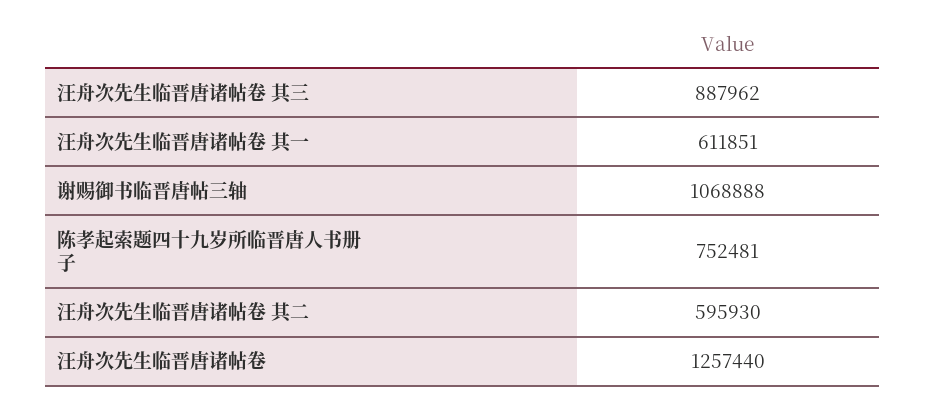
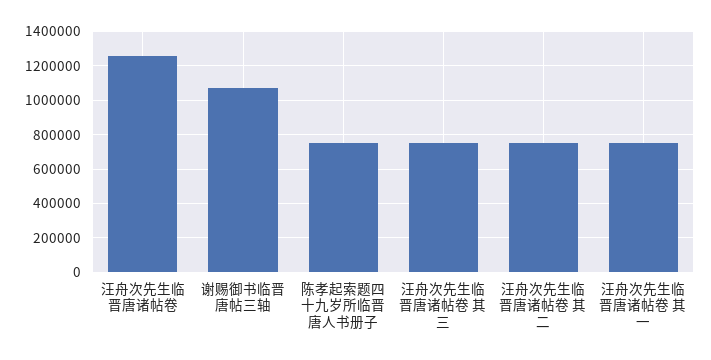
  {
-   "汪舟次先生临晋唐诸帖卷 其三": 887962,
+   "汪舟次先生临晋唐诸帖卷 其三": 750000,
-   "汪舟次先生临晋唐诸帖卷 其一": 611851,
+   "汪舟次先生临晋唐诸帖卷 其一": 750000,
    "谢赐御书临晋唐帖三轴": 1068888,
    "陈孝起索题四十九岁所临晋唐人书册子": 752481,
-   "汪舟次先生临晋唐诸帖卷 其二": 595930,
+   "汪舟次先生临晋唐诸帖卷 其二": 750000,
    "汪舟次先生临晋唐诸帖卷": 1257440
  }

